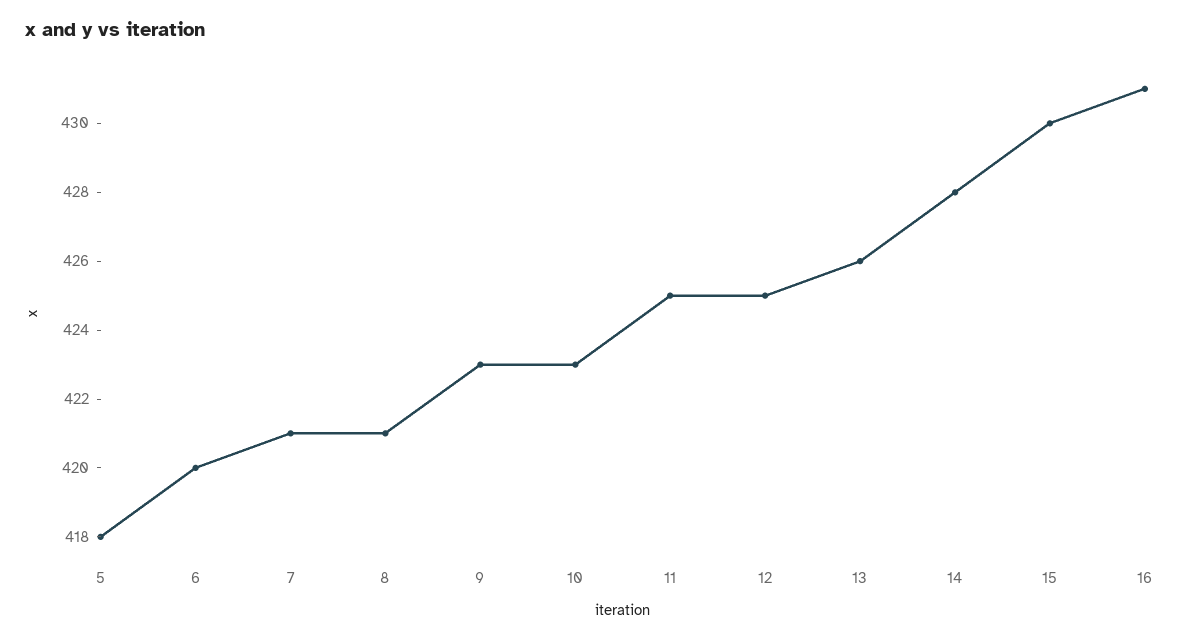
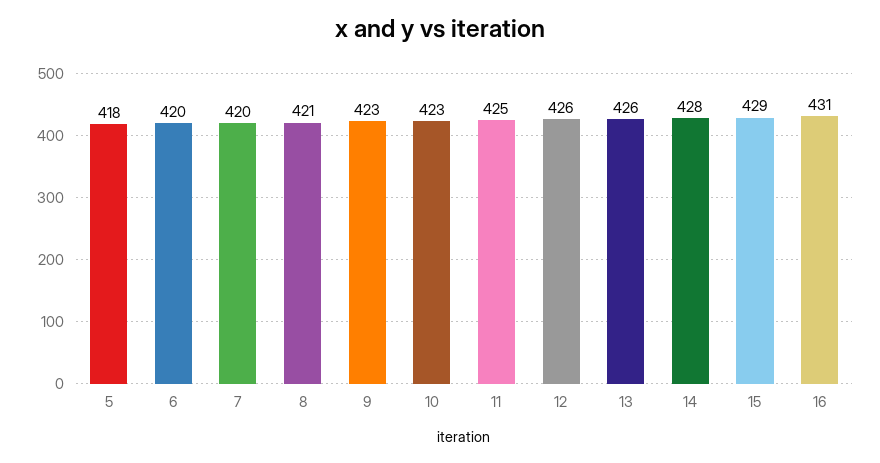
  {
    "5": 418,
    "6": 420,
-   "7": 421,
+   "7": 420,
    "8": 421,
    "9": 423,
    "10": 423,
    "11": 425,
-   "12": 425,
+   "12": 426,
    "13": 426,
    "14": 428,
-   "15": 430,
+   "15": 429,
    "16": 431
  }

